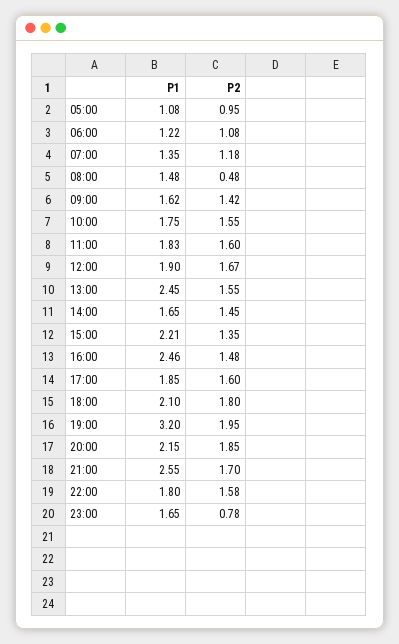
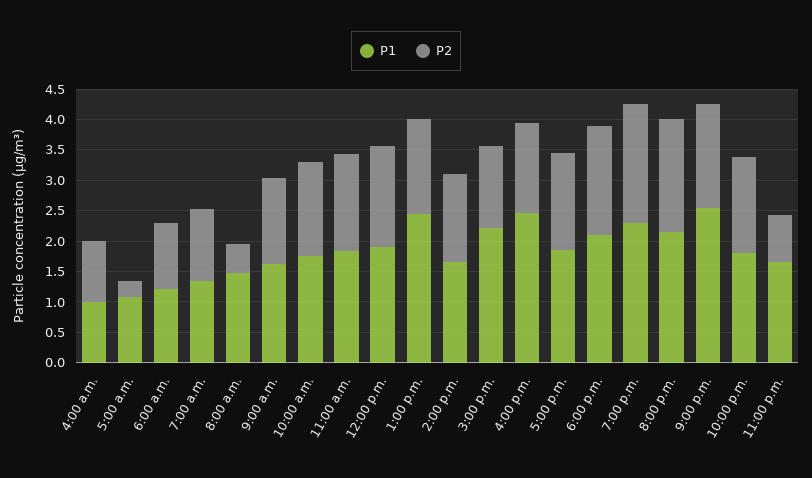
  {
    "P1": {
      "05:00": 1.08,
      "06:00": 1.22,
      "07:00": 1.35,
      "08:00": 1.48,
      "09:00": 1.62,
      "10:00": 1.75,
      "11:00": 1.83,
      "12:00": 1.9,
      "13:00": 2.45,
      "14:00": 1.65,
      "15:00": 2.21,
      "16:00": 2.46,
      "17:00": 1.85,
      "18:00": 2.1,
-     "19:00": 3.2,
+     "19:00": 2.25,
      "20:00": 2.15,
      "21:00": 2.55,
      "22:00": 1.8,
-     "23:00": 1.65
+     "23:00": 1.65,
+     "4:00 a.m.": 1
    },
    "P2": {
-     "05:00": 0.95,
+     "05:00": 0.25,
      "06:00": 1.08,
      "07:00": 1.18,
      "08:00": 0.48,
      "09:00": 1.42,
      "10:00": 1.55,
      "11:00": 1.6,
      "12:00": 1.67,
      "13:00": 1.55,
      "14:00": 1.45,
      "15:00": 1.35,
      "16:00": 1.48,
      "17:00": 1.6,
      "18:00": 1.8,
      "19:00": 1.95,
      "20:00": 1.85,
      "21:00": 1.7,
      "22:00": 1.58,
-     "23:00": 0.78
+     "23:00": 0.78,
+     "4:00 a.m.": 1
    }
  }

